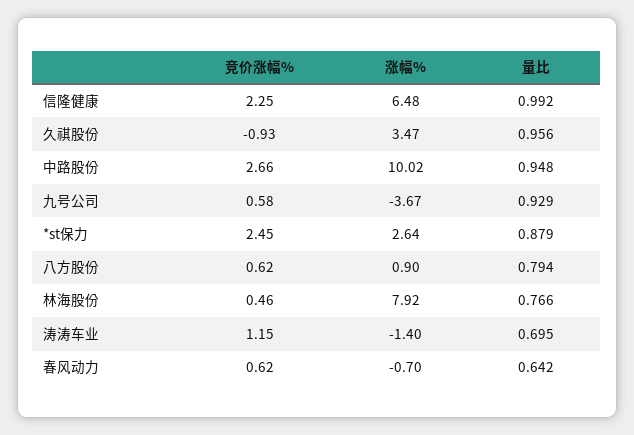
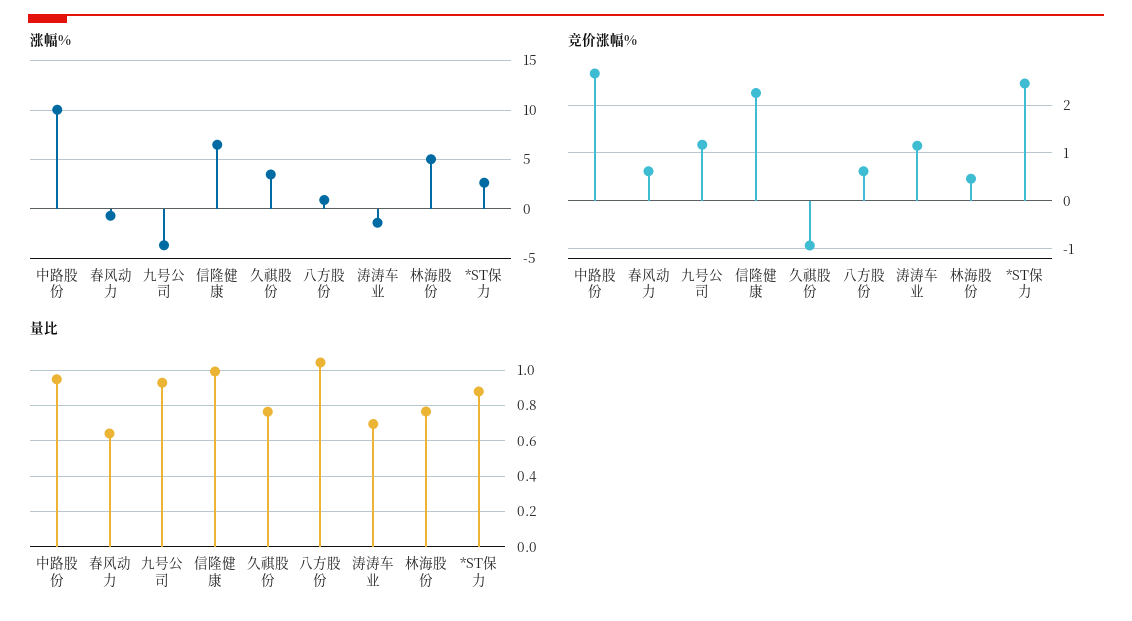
  {
    "竞价涨幅%": {
      "信隆健康": 2.25,
      "久祺股份": -0.93,
      "中路股份": 2.66,
-     "九号公司": 0.58,
+     "九号公司": 1.2,
      "*st保力": 2.45,
      "八方股份": 0.62,
      "林海股份": 0.46,
      "涛涛车业": 1.15,
      "春风动力": 0.62
    },
    "涨幅%": {
      "信隆健康": 6.48,
      "久祺股份": 3.47,
      "中路股份": 10.02,
      "九号公司": -3.67,
      "*st保力": 2.64,
      "八方股份": 0.9,
-     "林海股份": 7.92,
+     "林海股份": 5,
      "涛涛车业": -1.4,
      "春风动力": -0.7
    },
    "量比": {
      "信隆健康": 0.992,
-     "久祺股份": 0.956,
+     "久祺股份": 0.75,
      "中路股份": 0.948,
      "九号公司": 0.929,
      "*st保力": 0.879,
-     "八方股份": 0.794,
+     "八方股份": 1.05,
      "林海股份": 0.766,
      "涛涛车业": 0.695,
      "春风动力": 0.642
    }
  }

